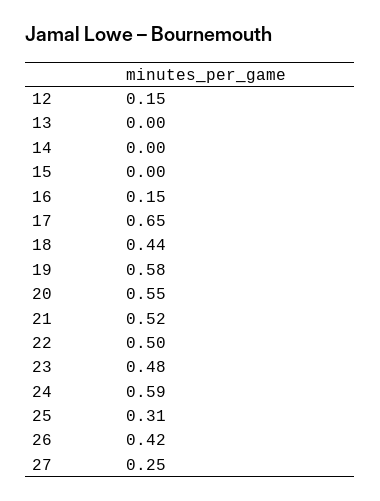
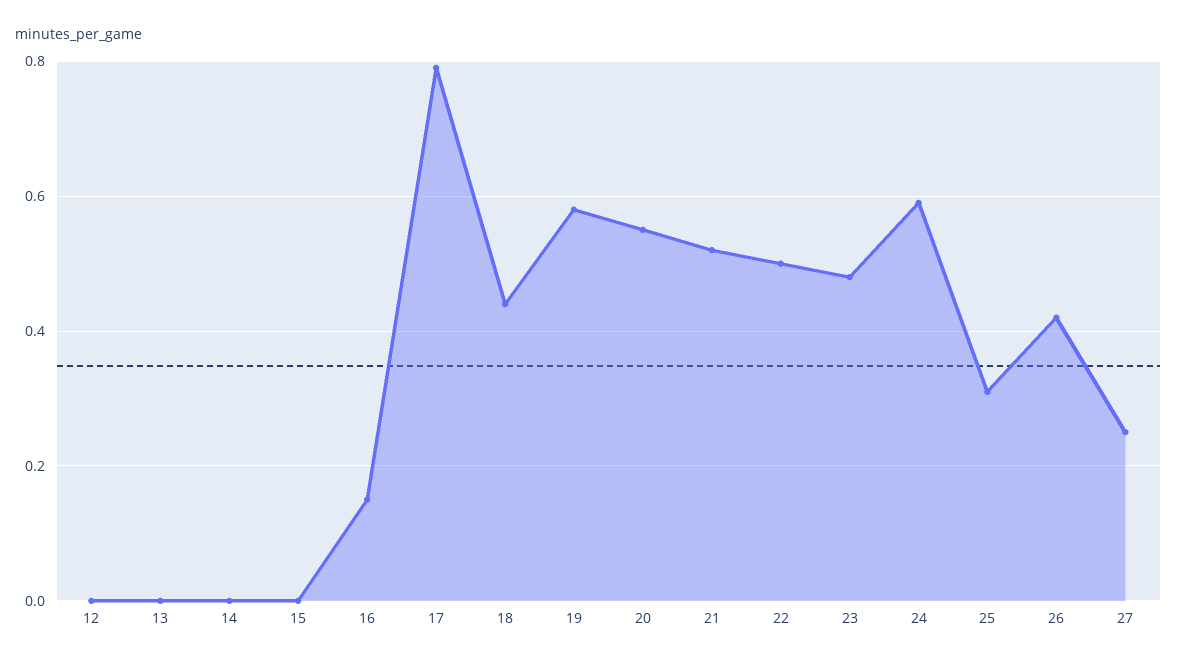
  {
-   "12": 0.15,
+   "12": 0,
    "13": 0,
    "14": 0,
    "15": 0,
    "16": 0.15,
-   "17": 0.65,
+   "17": 0.8,
    "18": 0.44,
    "19": 0.58,
    "20": 0.55,
    "21": 0.52,
    "22": 0.5,
    "23": 0.48,
    "24": 0.59,
    "25": 0.31,
    "26": 0.42,
    "27": 0.25
  }

